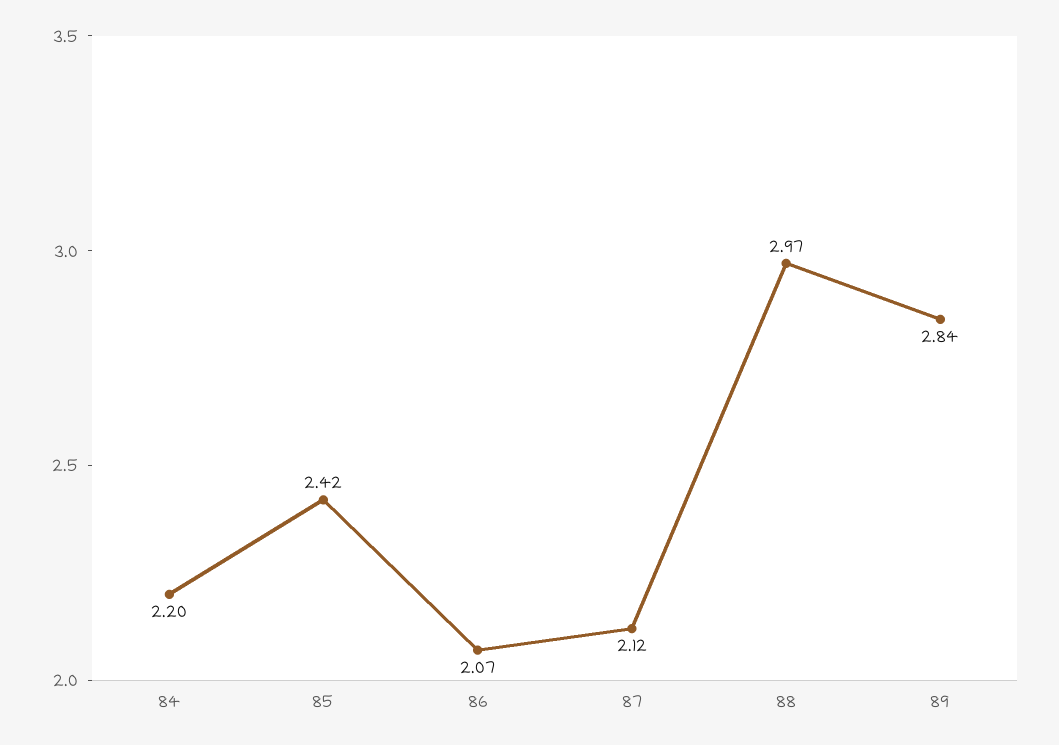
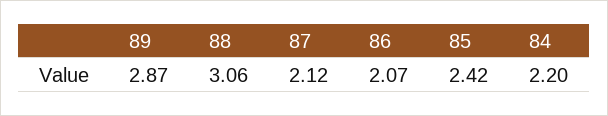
  {
    "84": 2.2,
    "85": 2.42,
    "86": 2.07,
    "87": 2.12,
-   "88": 2.97,
+   "88": 3.06,
-   "89": 2.84
+   "89": 2.87
  }

